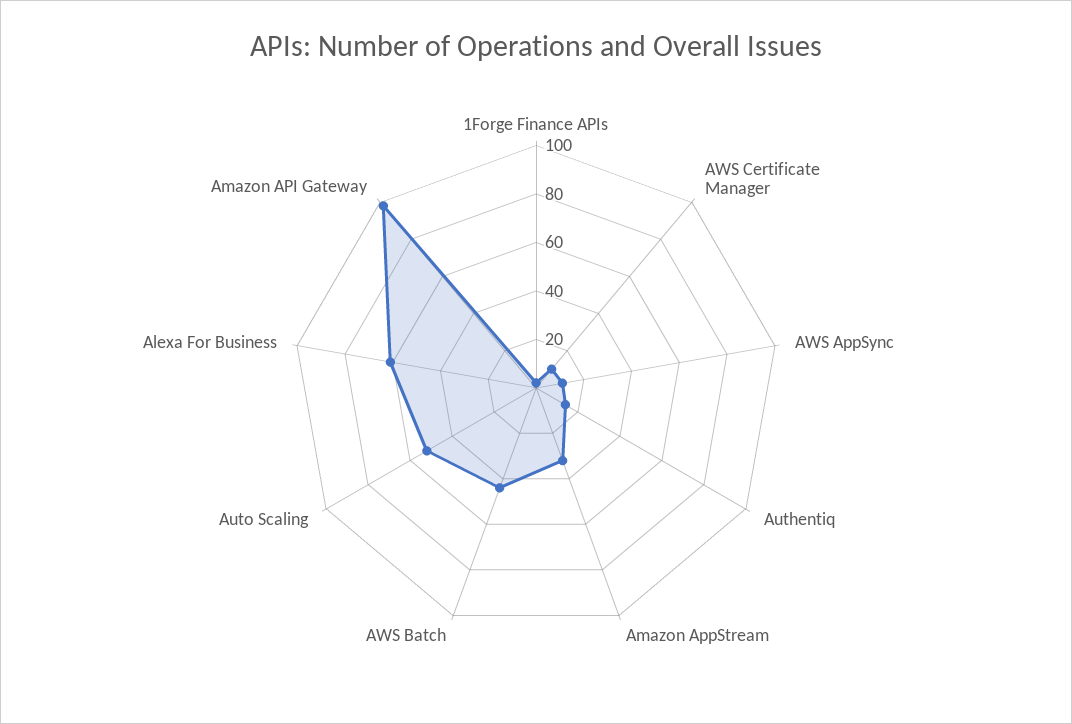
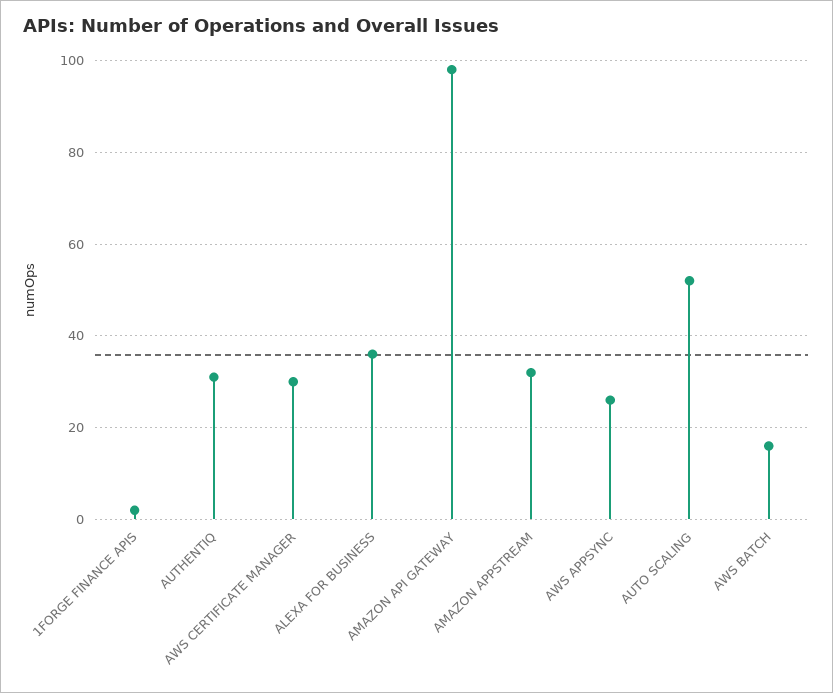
  {
    "1Forge Finance APIs": 0,
-   "AWS Certificate Manager": 10,
+   "AWS Certificate Manager": 30,
-   "AWS AppSync": 10,
+   "AWS AppSync": 25,
-   "Authentiq": 15,
+   "Authentiq": 30,
    "Amazon AppStream": 30,
-   "AWS Batch": 45,
+   "AWS Batch": 15,
    "Auto Scaling": 50,
-   "Alexa For Business": 60,
+   "Alexa For Business": 35,
    "Amazon API Gateway": 100
  }

